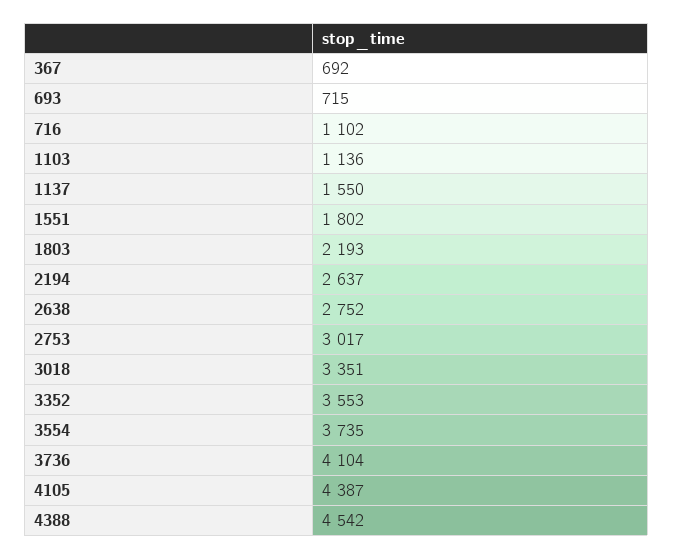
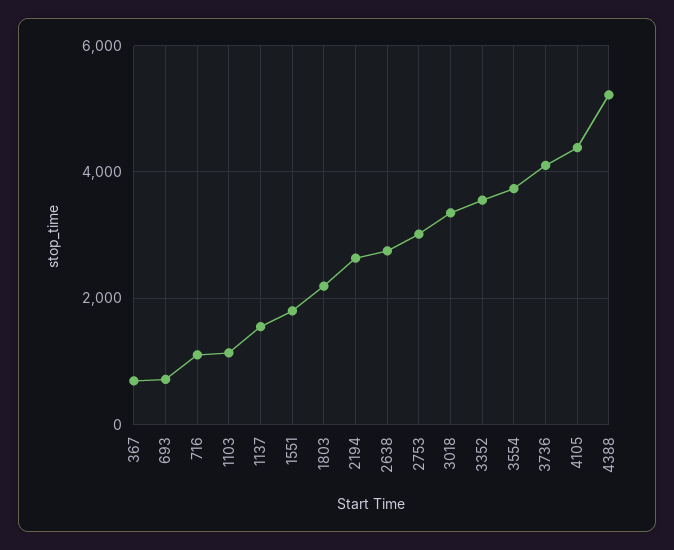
  {
    "367": 692,
    "693": 715,
    "716": 1102,
    "1103": 1136,
    "1137": 1550,
    "1551": 1802,
    "1803": 2193,
    "2194": 2637,
    "2638": 2752,
    "2753": 3017,
    "3018": 3351,
    "3352": 3553,
    "3554": 3735,
    "3736": 4104,
    "4105": 4387,
-   "4388": 4542
+   "4388": 5200
  }

